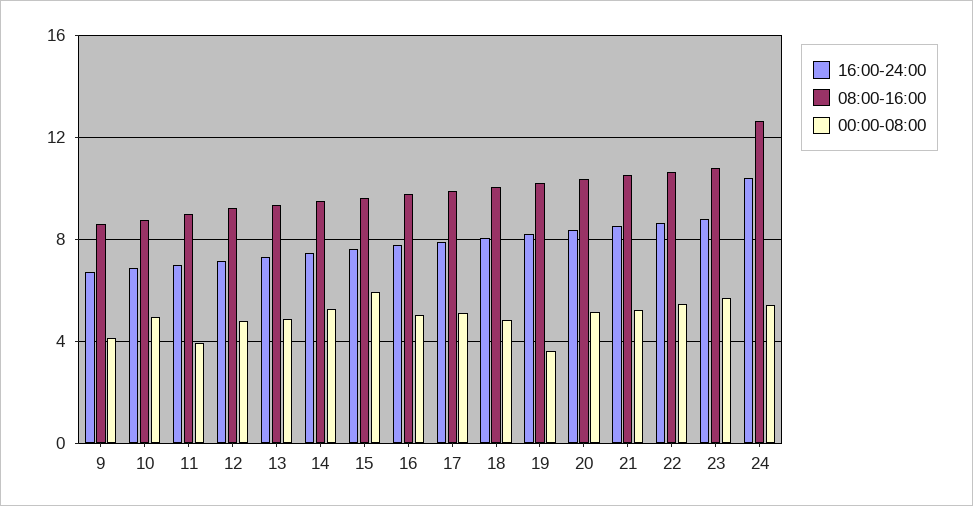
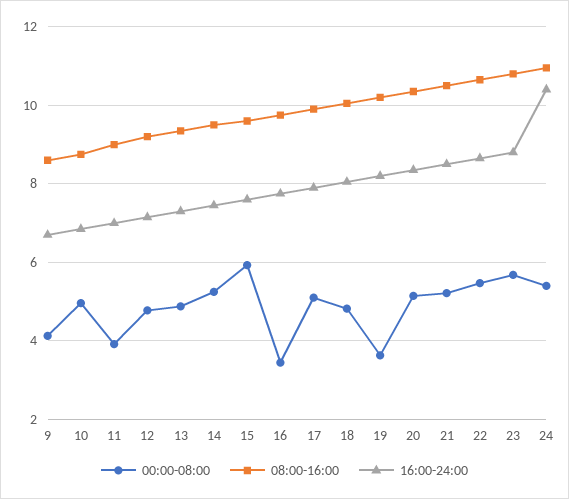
  {
    "16:00-24:00": {
      "9": 6.8,
      "10": 6.8,
      "11": 7,
      "12": 7.2,
      "13": 7.4,
      "14": 7.4,
      "15": 7.6,
      "16": 7.8,
      "17": 8,
      "18": 8,
      "19": 8.2,
      "20": 8.4,
      "21": 8.6,
      "22": 8.6,
      "23": 8.8,
      "24": 10.4
    },
    "08:00-16:00": {
      "9": 8.6,
      "10": 8.8,
      "11": 9,
      "12": 9.2,
      "13": 9.4,
      "14": 9.6,
      "15": 9.6,
      "16": 9.8,
      "17": 10,
      "18": 10,
      "19": 10.2,
      "20": 10.4,
      "21": 10.6,
      "22": 10.6,
      "23": 10.8,
-     "24": 12.5
+     "24": 11
    },
    "00:00-08:00": {
      "9": 4.2,
      "10": 5,
      "11": 4,
      "12": 4.8,
      "13": 4.8,
      "14": 5.2,
      "15": 6,
-     "16": 5,
+     "16": 3.4,
      "17": 5.2,
      "18": 4.8,
      "19": 3.6,
      "20": 5.2,
      "21": 5.2,
      "22": 5.4,
      "23": 5.6,
      "24": 5.4
    }
  }

